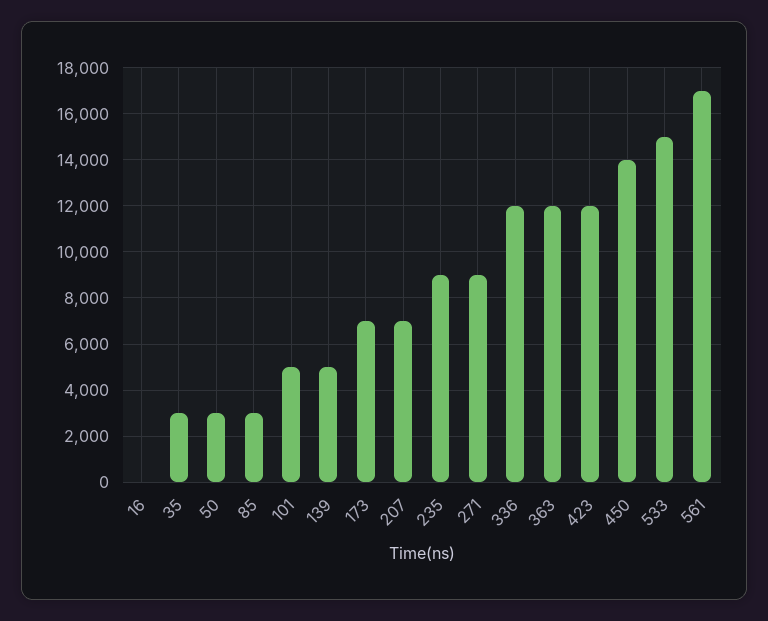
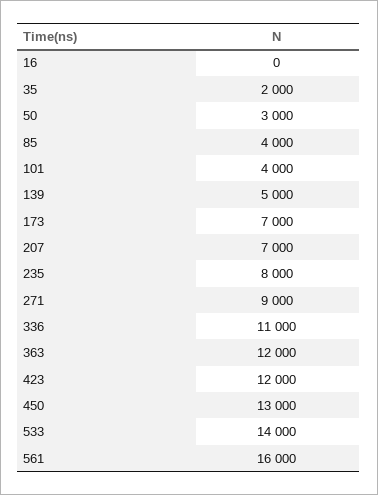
  {
    "16": 0,
-   "35": 3000,
+   "35": 2000,
    "50": 3000,
-   "85": 3000,
+   "85": 4000,
-   "101": 5000,
+   "101": 4000,
    "139": 5000,
    "173": 7000,
    "207": 7000,
-   "235": 9000,
+   "235": 8000,
    "271": 9000,
-   "336": 12000,
+   "336": 11000,
    "363": 12000,
    "423": 12000,
-   "450": 14000,
+   "450": 13000,
-   "533": 15000,
+   "533": 14000,
-   "561": 17000
+   "561": 16000
  }

